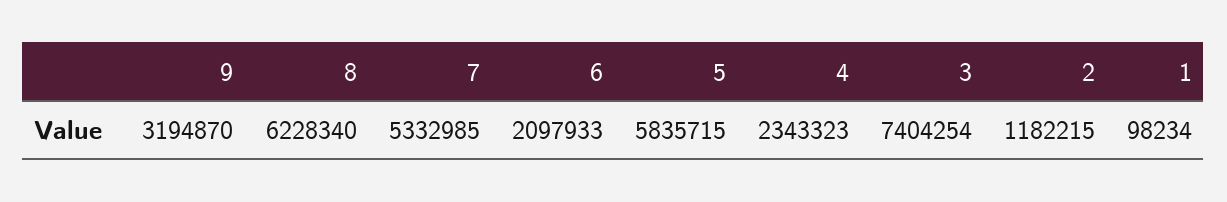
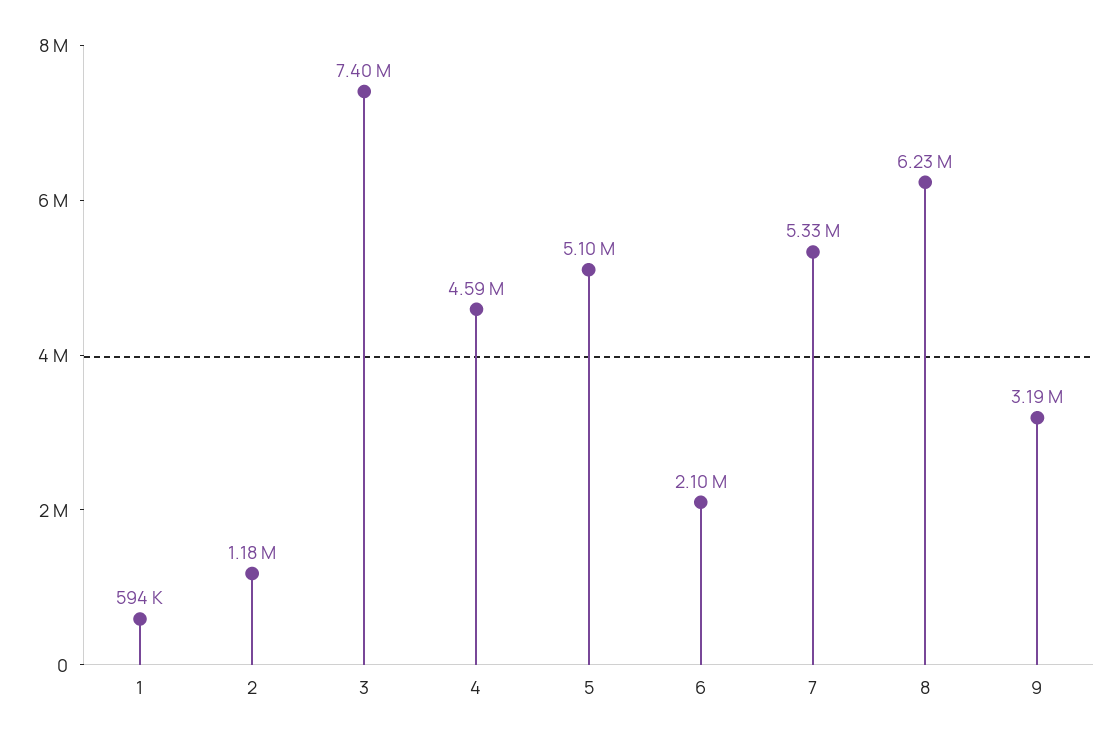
  {
    "9": 3194870,
    "8": 6228340,
    "7": 5332985,
    "6": 2097933,
-   "5": 5835715,
+   "5": 5100000,
-   "4": 2343323,
+   "4": 4590000,
    "3": 7404254,
    "2": 1182215,
-   "1": 98234
+   "1": 594000
  }

